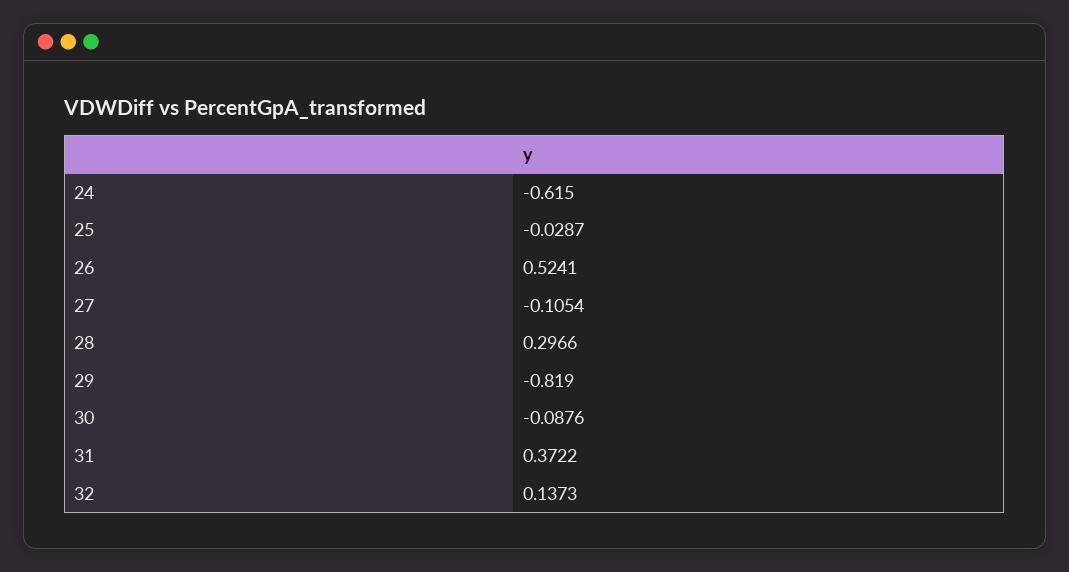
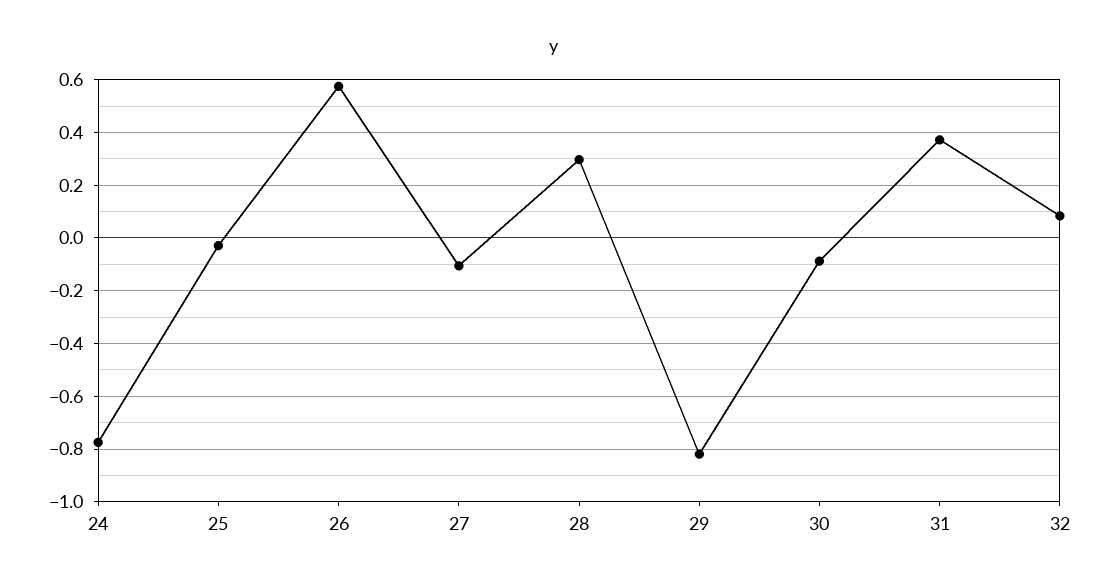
  {
-   "24": -0.615,
+   "24": -0.775,
    "25": -0.0287,
-   "26": 0.5241,
+   "26": 0.575,
    "27": -0.1054,
    "28": 0.2966,
    "29": -0.819,
    "30": -0.0876,
    "31": 0.3722,
-   "32": 0.1373
+   "32": 0.075
  }

